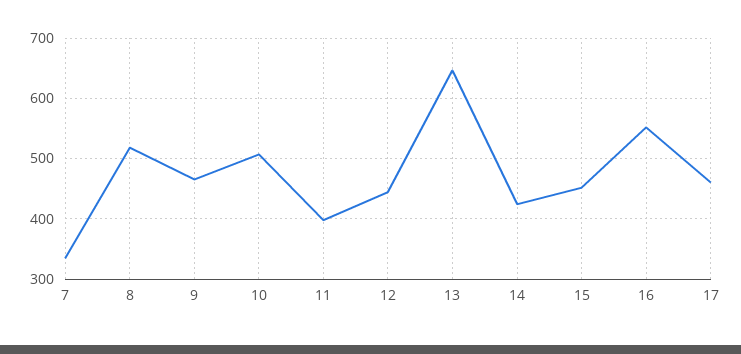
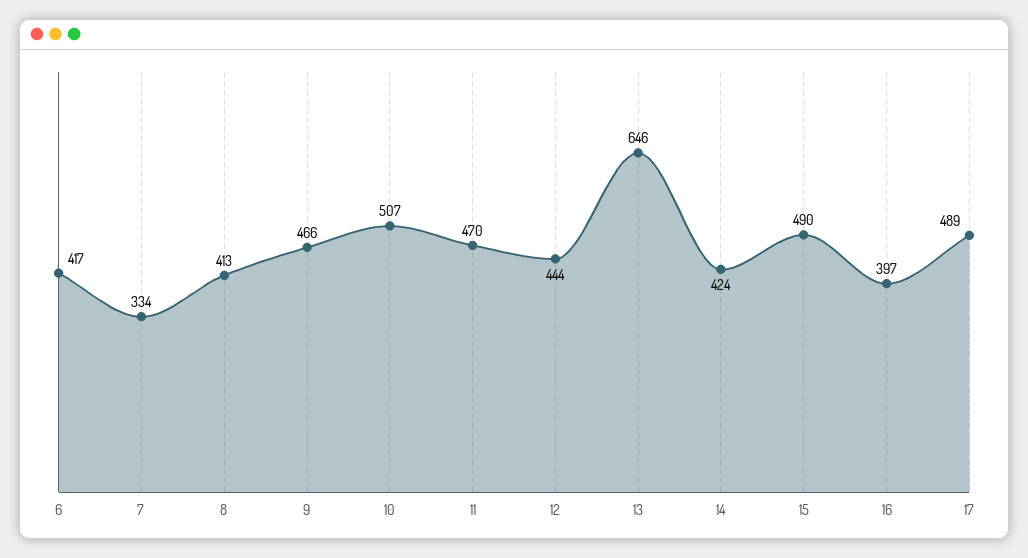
  {
    "7": 334,
-   "8": 520,
+   "8": 413,
    "9": 466,
    "10": 507,
-   "11": 400,
+   "11": 470,
    "12": 444,
    "13": 646,
    "14": 424,
-   "15": 450,
+   "15": 490,
-   "16": 550,
+   "16": 397,
-   "17": 460
+   "17": 489,
+   "6": 417
  }

